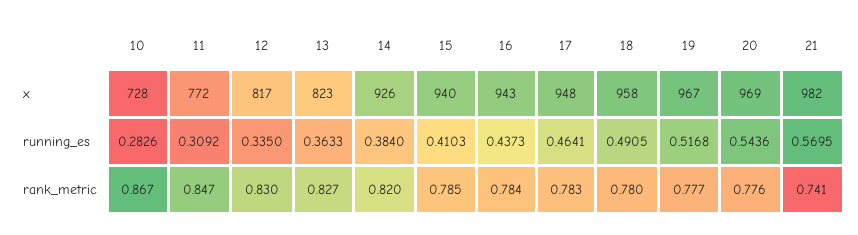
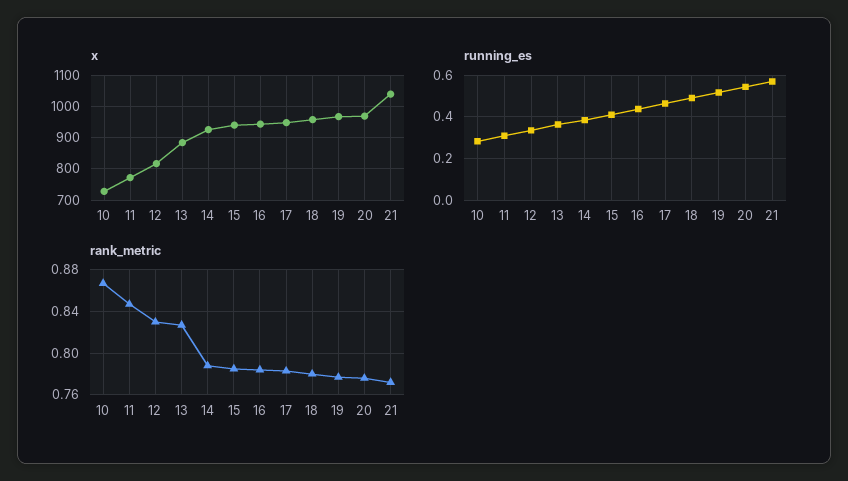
  {
    "x": {
      "10": 728,
      "11": 772,
      "12": 817,
-     "13": 823,
+     "13": 880,
      "14": 926,
      "15": 940,
      "16": 943,
      "17": 948,
      "18": 958,
      "19": 967,
      "20": 969,
-     "21": 982
+     "21": 1040
    },
    "running_es": {
      "10": 0.2826,
      "11": 0.3092,
      "12": 0.335,
      "13": 0.3633,
      "14": 0.384,
      "15": 0.4103,
      "16": 0.4373,
      "17": 0.4641,
      "18": 0.4905,
      "19": 0.5168,
      "20": 0.5436,
      "21": 0.5695
    },
    "rank_metric": {
      "10": 0.867,
      "11": 0.847,
      "12": 0.83,
      "13": 0.827,
-     "14": 0.82,
+     "14": 0.79,
      "15": 0.785,
      "16": 0.784,
      "17": 0.783,
      "18": 0.78,
      "19": 0.777,
      "20": 0.776,
-     "21": 0.741
+     "21": 0.77
    }
  }

